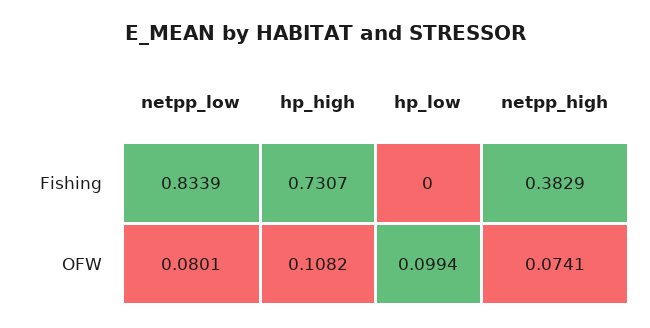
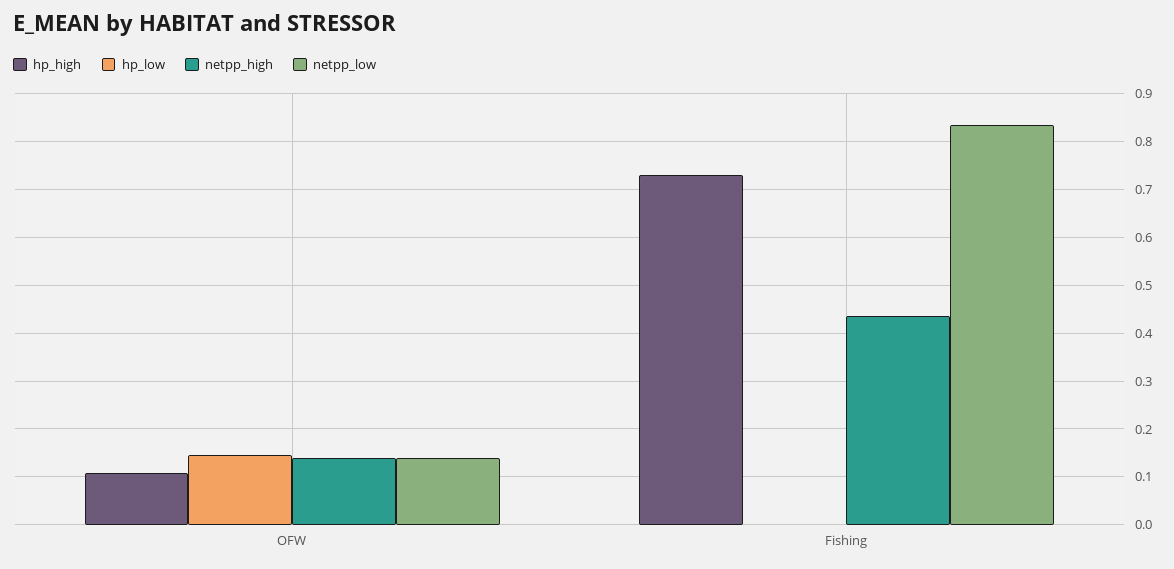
  {
    "netpp_low": {
      "Fishing": 0.8339,
-     "OFW": 0.0801
+     "OFW": 0.14
    },
    "hp_high": {
      "Fishing": 0.7307,
      "OFW": 0.1082
    },
    "hp_low": {
      "Fishing": 0,
-     "OFW": 0.0994
+     "OFW": 0.14
    },
    "netpp_high": {
-     "Fishing": 0.3829,
+     "Fishing": 0.44,
-     "OFW": 0.0741
+     "OFW": 0.14
    }
  }

